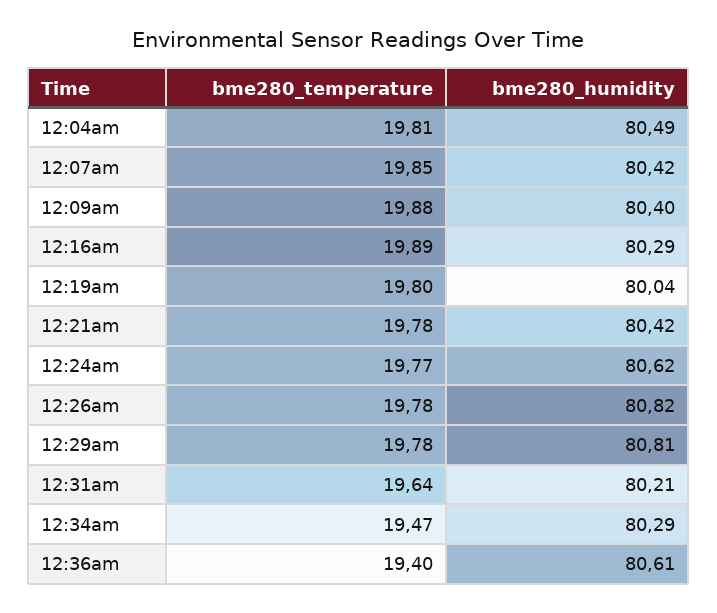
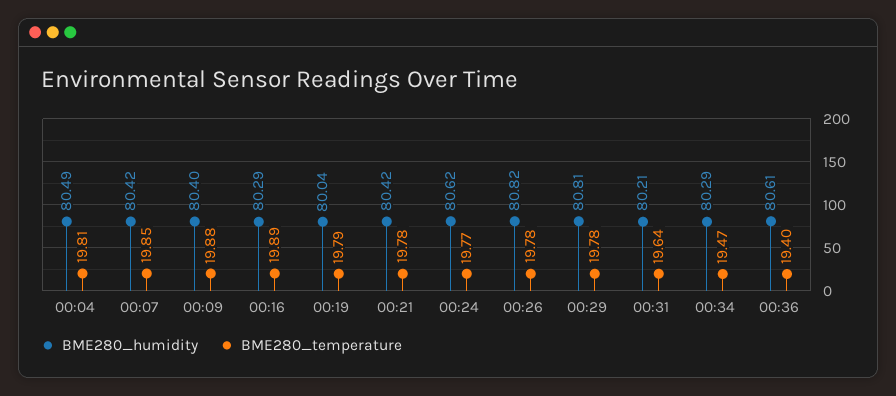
  {
    "bme280_temperature": {
      "12:04am": 19.81,
      "12:07am": 19.85,
      "12:09am": 19.88,
      "12:16am": 19.89,
-     "12:19am": 19.8,
+     "12:19am": 19.79,
      "12:21am": 19.78,
      "12:24am": 19.77,
      "12:26am": 19.78,
      "12:29am": 19.78,
      "12:31am": 19.64,
      "12:34am": 19.47,
      "12:36am": 19.4
    },
    "bme280_humidity": {
      "12:04am": 80.49,
      "12:07am": 80.42,
      "12:09am": 80.4,
      "12:16am": 80.29,
      "12:19am": 80.04,
      "12:21am": 80.42,
      "12:24am": 80.62,
      "12:26am": 80.82,
      "12:29am": 80.81,
      "12:31am": 80.21,
      "12:34am": 80.29,
      "12:36am": 80.61
    }
  }

